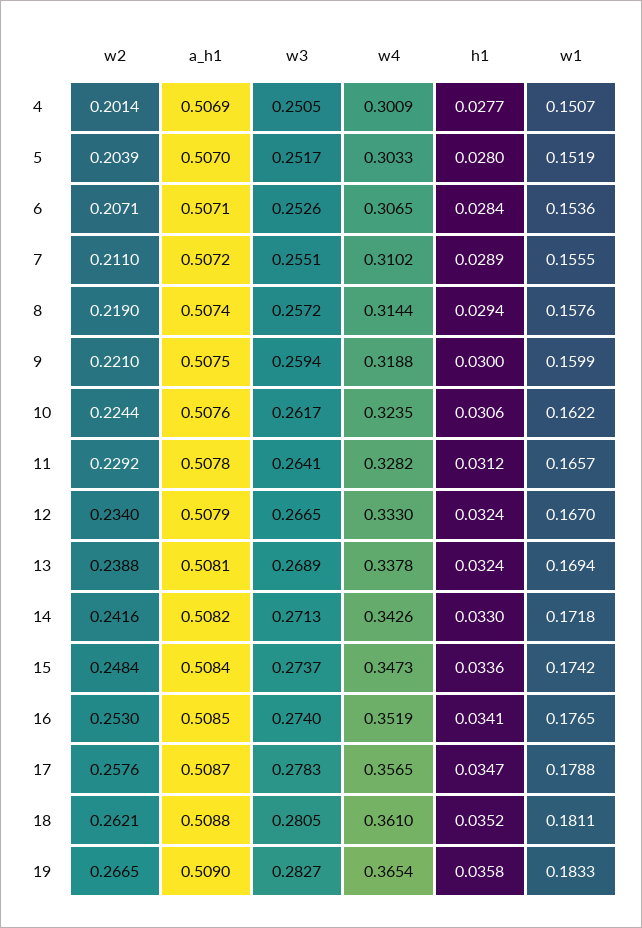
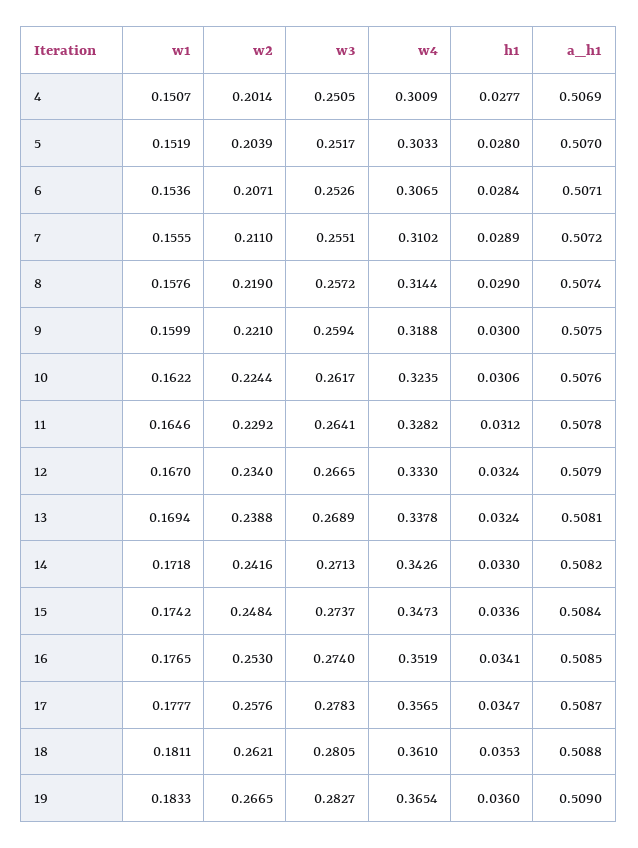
  {
    "w2": {
      "4": 0.2014,
      "5": 0.2039,
      "6": 0.2071,
      "7": 0.211,
      "8": 0.219,
      "9": 0.221,
      "10": 0.2244,
      "11": 0.2292,
      "12": 0.234,
      "13": 0.2388,
      "14": 0.2416,
      "15": 0.2484,
      "16": 0.253,
      "17": 0.2576,
      "18": 0.2621,
      "19": 0.2665
    },
    "a_h1": {
      "4": 0.5069,
      "5": 0.507,
      "6": 0.5071,
      "7": 0.5072,
      "8": 0.5074,
      "9": 0.5075,
      "10": 0.5076,
      "11": 0.5078,
      "12": 0.5079,
      "13": 0.5081,
      "14": 0.5082,
      "15": 0.5084,
      "16": 0.5085,
      "17": 0.5087,
      "18": 0.5088,
      "19": 0.509
    },
    "w3": {
      "4": 0.2505,
      "5": 0.2517,
      "6": 0.2526,
      "7": 0.2551,
      "8": 0.2572,
      "9": 0.2594,
      "10": 0.2617,
      "11": 0.2641,
      "12": 0.2665,
      "13": 0.2689,
      "14": 0.2713,
      "15": 0.2737,
      "16": 0.274,
      "17": 0.2783,
      "18": 0.2805,
      "19": 0.2827
    },
    "w4": {
      "4": 0.3009,
      "5": 0.3033,
      "6": 0.3065,
      "7": 0.3102,
      "8": 0.3144,
      "9": 0.3188,
      "10": 0.3235,
      "11": 0.3282,
      "12": 0.333,
      "13": 0.3378,
      "14": 0.3426,
      "15": 0.3473,
      "16": 0.3519,
      "17": 0.3565,
      "18": 0.361,
      "19": 0.3654
    },
    "h1": {
      "4": 0.0277,
      "5": 0.028,
      "6": 0.0284,
      "7": 0.0289,
-     "8": 0.0294,
+     "8": 0.029,
      "9": 0.03,
      "10": 0.0306,
      "11": 0.0312,
      "12": 0.0324,
      "13": 0.0324,
      "14": 0.033,
      "15": 0.0336,
      "16": 0.0341,
      "17": 0.0347,
-     "18": 0.0352,
+     "18": 0.0353,
-     "19": 0.0358
+     "19": 0.036
    },
    "w1": {
      "4": 0.1507,
      "5": 0.1519,
      "6": 0.1536,
      "7": 0.1555,
      "8": 0.1576,
      "9": 0.1599,
      "10": 0.1622,
-     "11": 0.1657,
+     "11": 0.1646,
      "12": 0.167,
      "13": 0.1694,
      "14": 0.1718,
      "15": 0.1742,
      "16": 0.1765,
-     "17": 0.1788,
+     "17": 0.1777,
      "18": 0.1811,
      "19": 0.1833
    }
  }

